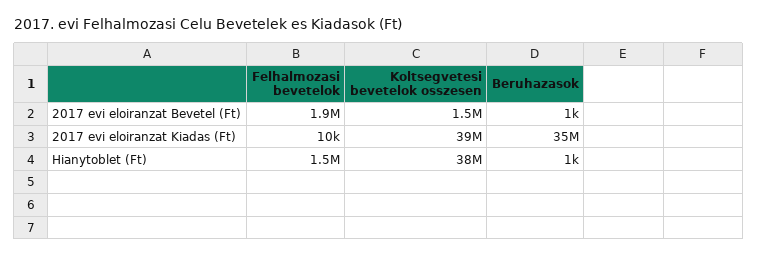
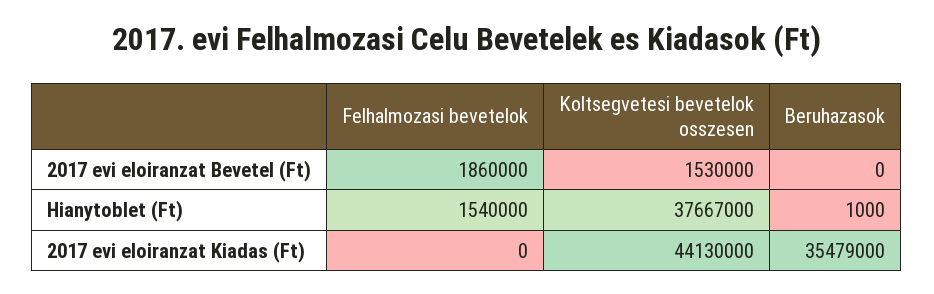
  {
    "Felhalmozasi bevetelok": {
      "2017 evi eloiranzat Bevetel (Ft)": 1860000,
-     "2017 evi eloiranzat Kiadas (Ft)": 10000,
+     "2017 evi eloiranzat Kiadas (Ft)": 0,
      "Hianytoblet (Ft)": 1540000
    },
    "Koltsegvetesi bevetelok osszesen": {
      "2017 evi eloiranzat Bevetel (Ft)": 1530000,
-     "2017 evi eloiranzat Kiadas (Ft)": 39000000,
+     "2017 evi eloiranzat Kiadas (Ft)": 44130000,
      "Hianytoblet (Ft)": 37667000
    },
    "Beruhazasok": {
-     "2017 evi eloiranzat Bevetel (Ft)": 1000,
+     "2017 evi eloiranzat Bevetel (Ft)": 0,
      "2017 evi eloiranzat Kiadas (Ft)": 35479000,
      "Hianytoblet (Ft)": 1000
    }
  }

